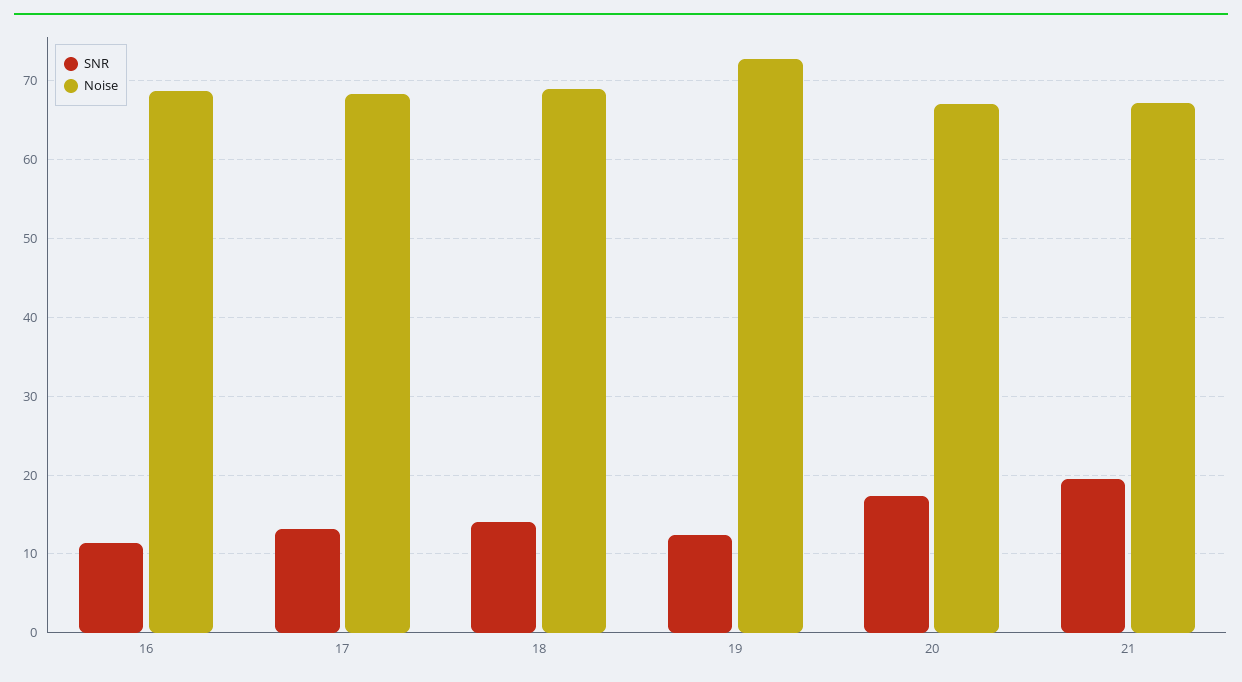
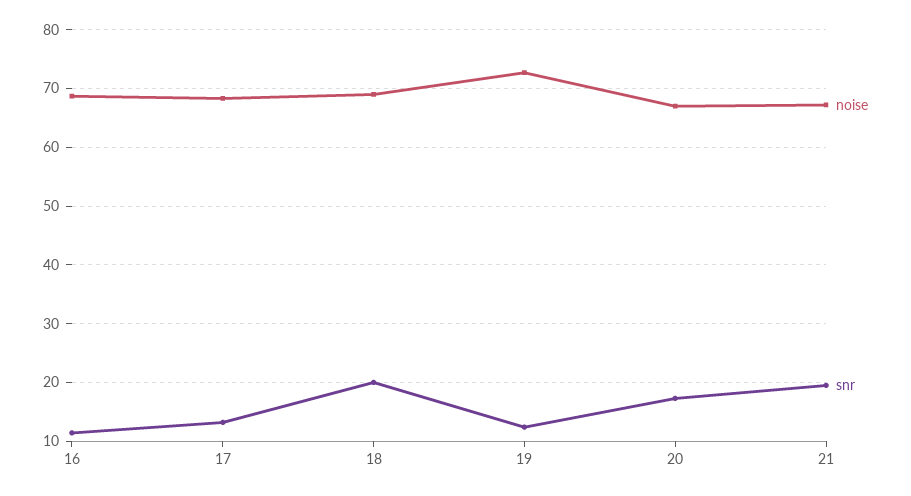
  {
    "SNR": {
      "16": 11,
      "17": 13,
-     "18": 14,
+     "18": 20,
      "19": 12,
      "20": 17,
      "21": 20
    },
    "Noise": {
      "16": 69,
      "17": 68,
      "18": 69,
      "19": 73,
      "20": 67,
      "21": 67
    }
  }

